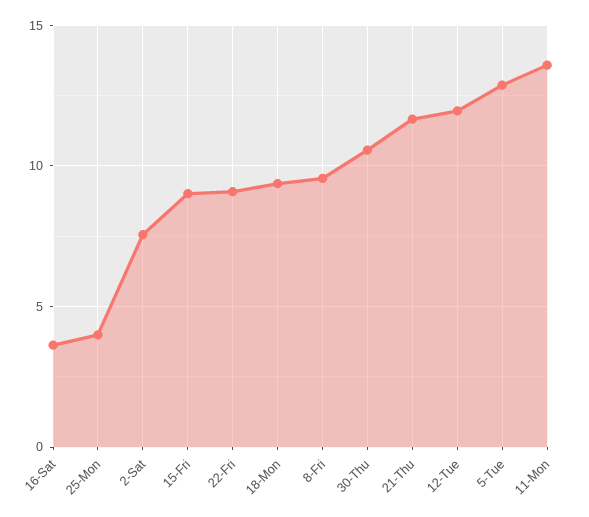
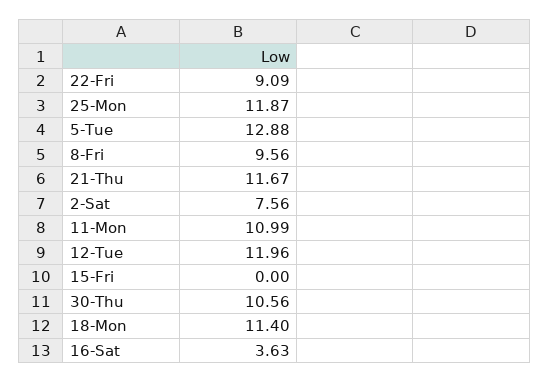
  {
    "16-Sat": 3.63,
-   "25-Mon": 4,
+   "25-Mon": 11.87,
    "2-Sat": 7.56,
-   "15-Fri": 9,
+   "15-Fri": 0,
    "22-Fri": 9.09,
-   "18-Mon": 9.5,
+   "18-Mon": 11.4,
    "8-Fri": 9.56,
    "30-Thu": 10.56,
    "21-Thu": 11.67,
    "12-Tue": 11.96,
    "5-Tue": 12.88,
-   "11-Mon": 13.5
+   "11-Mon": 10.99
  }

